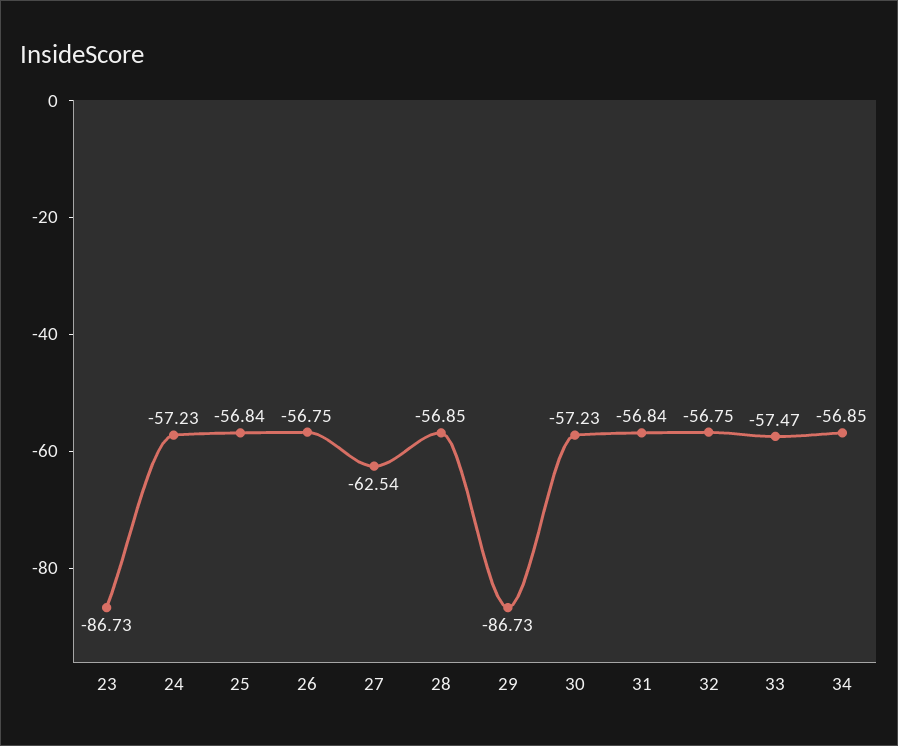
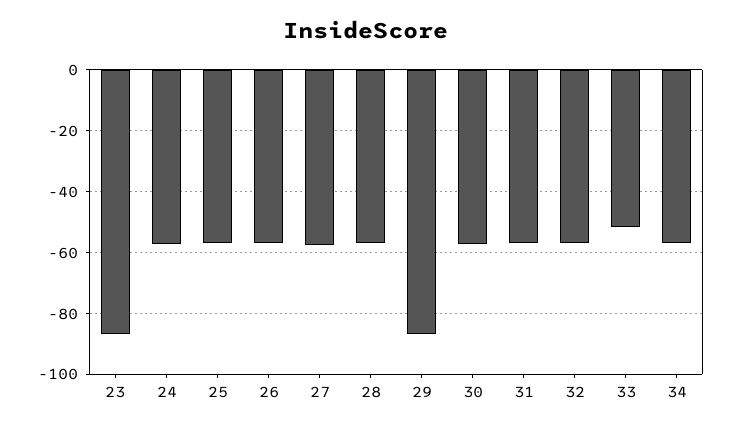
  {
    "23": -86.73,
    "24": -57.23,
    "25": -56.84,
    "26": -56.75,
-   "27": -62.54,
+   "27": -58,
    "28": -56.85,
    "29": -86.73,
    "30": -57.23,
    "31": -56.84,
    "32": -56.75,
-   "33": -57.47,
+   "33": -52,
    "34": -56.85
  }

